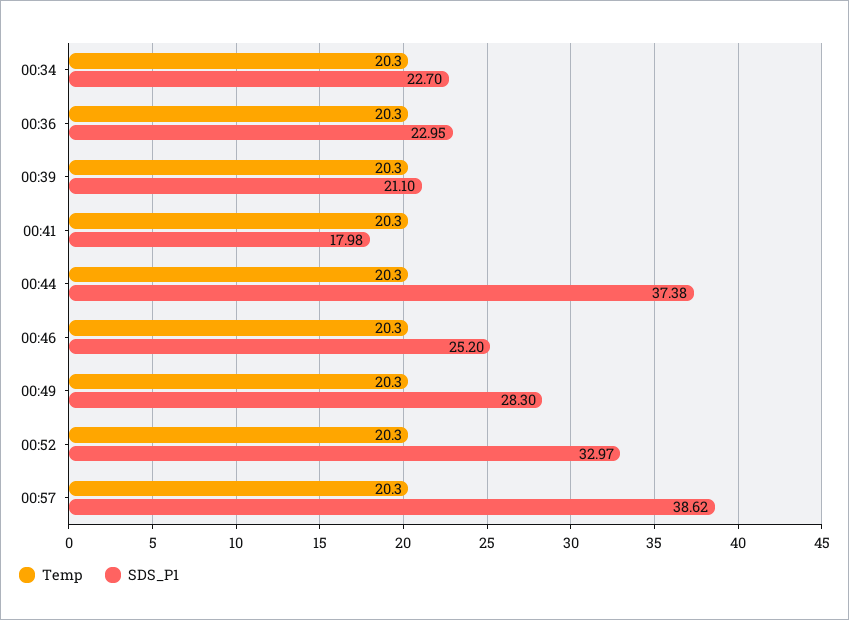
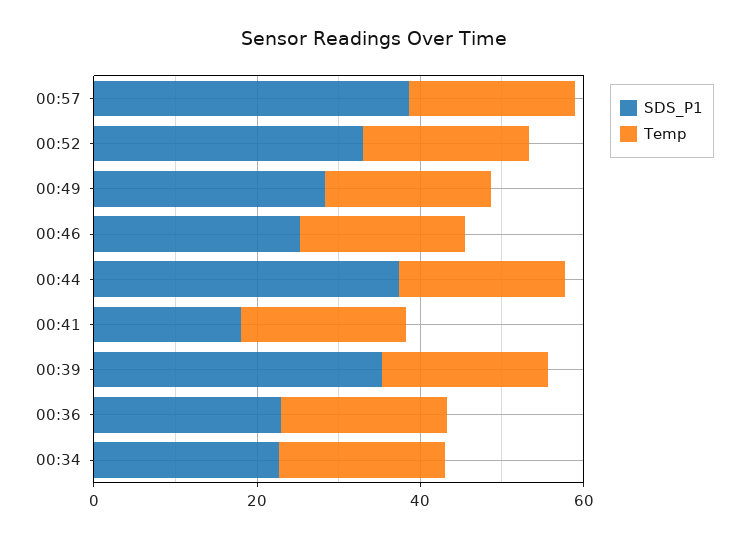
  {
    "Temp": {
      "00:34": 20.3,
      "00:36": 20.3,
      "00:39": 20.3,
      "00:41": 20.3,
      "00:44": 20.3,
      "00:46": 20.3,
      "00:49": 20.3,
      "00:52": 20.3,
      "00:57": 20.3
    },
    "SDS_P1": {
      "00:34": 22.7,
      "00:36": 22.95,
-     "00:39": 21.1,
+     "00:39": 35,
      "00:41": 17.98,
      "00:44": 37.38,
      "00:46": 25.2,
      "00:49": 28.3,
      "00:52": 32.97,
      "00:57": 38.62
    }
  }

